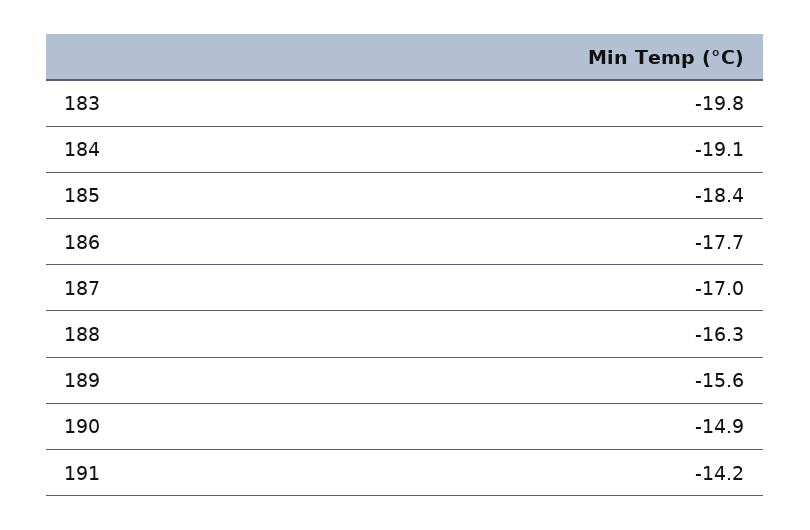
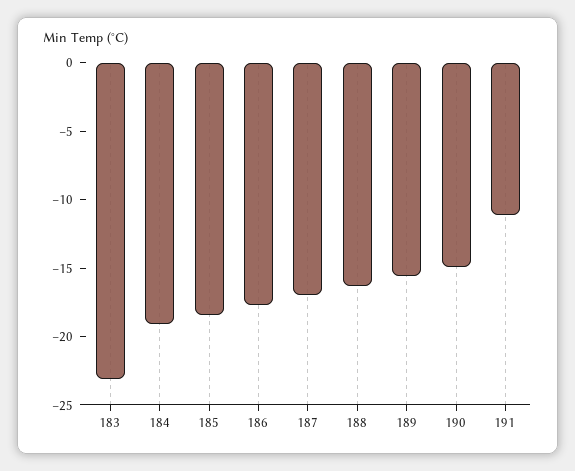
  {
-   "183": -19.8,
+   "183": -23,
    "184": -19.1,
    "185": -18.4,
    "186": -17.7,
    "187": -17,
    "188": -16.3,
    "189": -15.6,
    "190": -14.9,
-   "191": -14.2
+   "191": -11
  }

